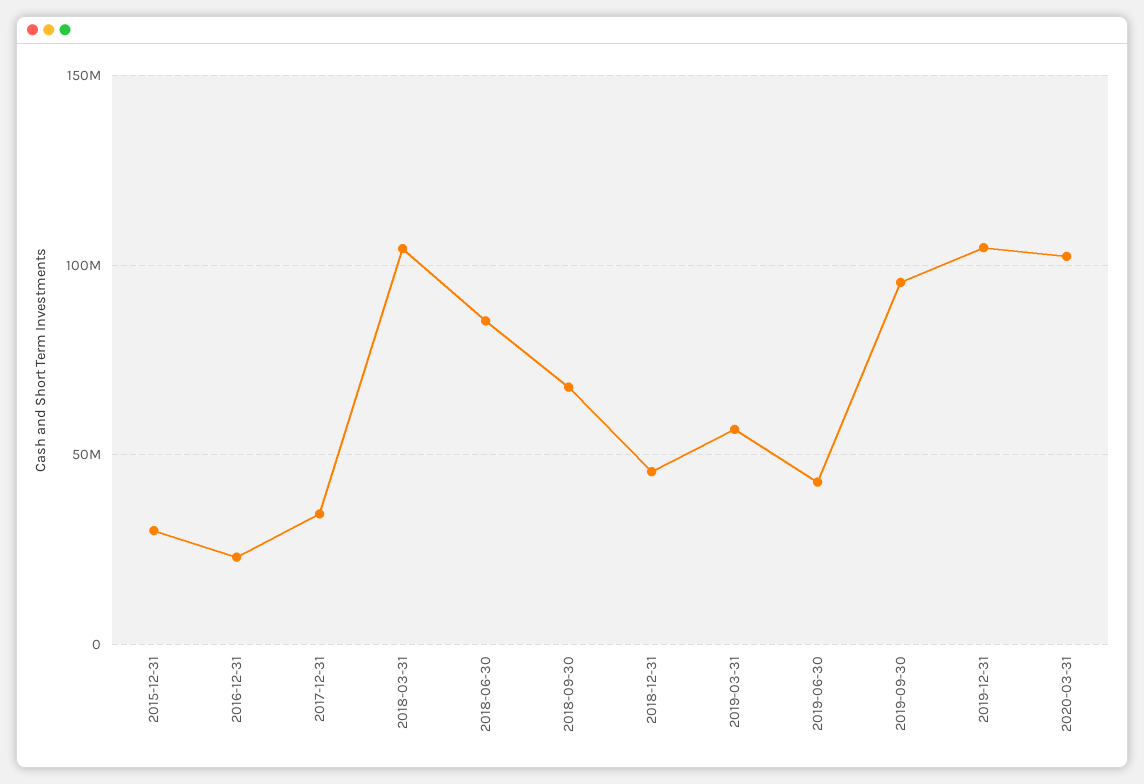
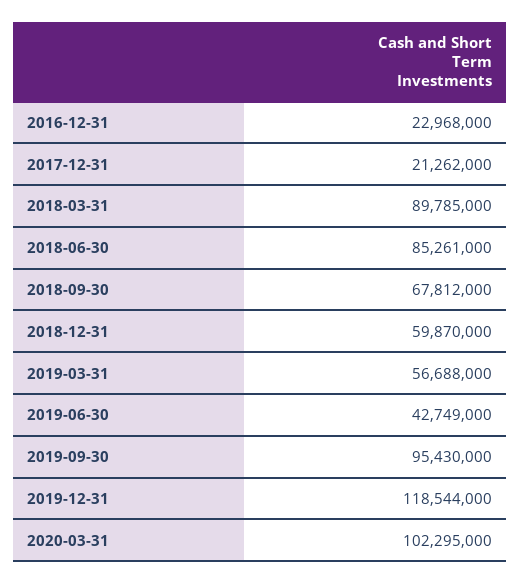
  {
-   "2015-12-31": 30000000,
    "2016-12-31": 22968000,
-   "2017-12-31": 35000000,
+   "2017-12-31": 21262000,
-   "2018-03-31": 105000000,
+   "2018-03-31": 89785000,
    "2018-06-30": 85261000,
    "2018-09-30": 67812000,
-   "2018-12-31": 45000000,
+   "2018-12-31": 59870000,
    "2019-03-31": 56688000,
    "2019-06-30": 42749000,
    "2019-09-30": 95430000,
-   "2019-12-31": 105000000,
+   "2019-12-31": 118544000,
    "2020-03-31": 102295000
  }

